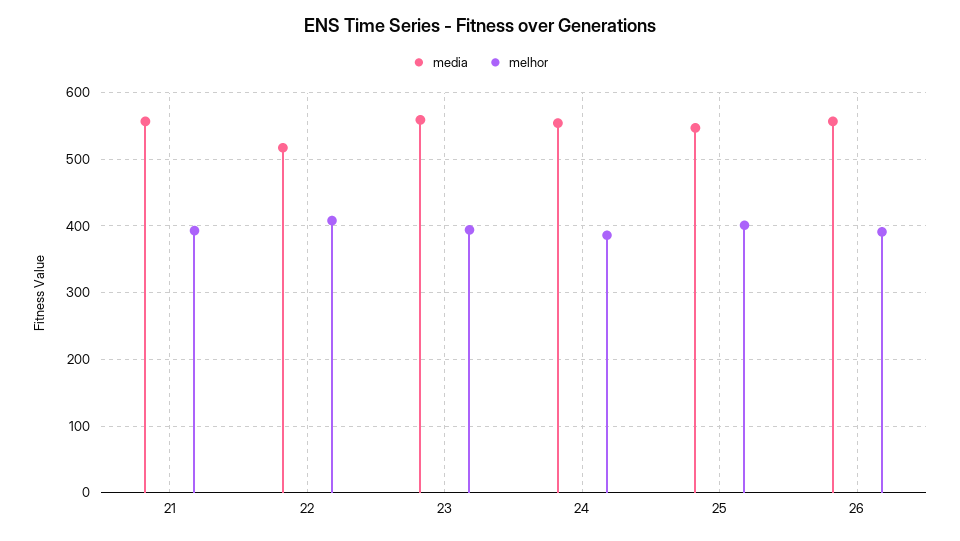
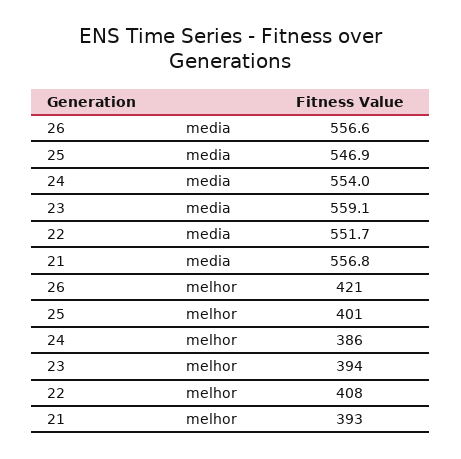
  {
    "media": {
      "21": 556.8,
-     "22": 520,
+     "22": 551.7,
      "23": 559.1,
      "24": 554,
      "25": 546.9,
      "26": 556.6
    },
    "melhor": {
      "21": 393,
      "22": 408,
      "23": 394,
      "24": 386,
      "25": 401,
-     "26": 390
+     "26": 421
    }
  }

